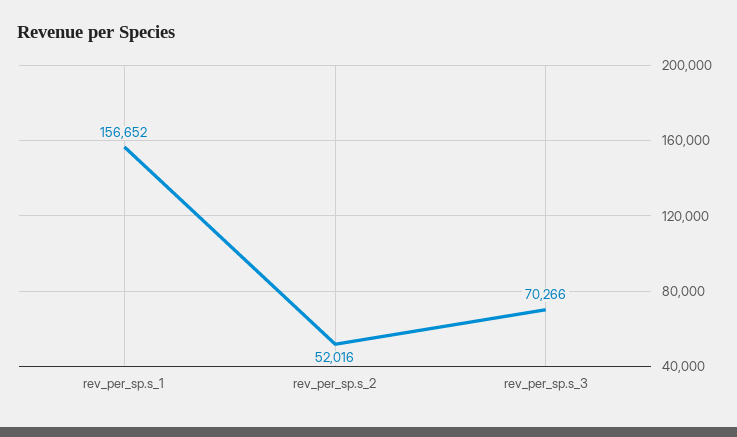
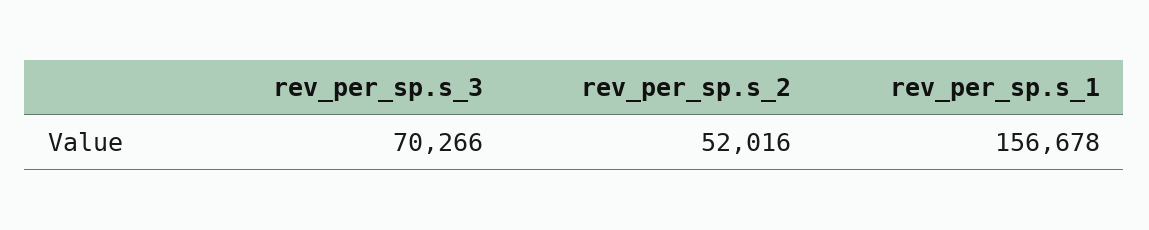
  {
-   "rev_per_sp.s_1": 156652,
+   "rev_per_sp.s_1": 156678,
    "rev_per_sp.s_2": 52016,
    "rev_per_sp.s_3": 70266
  }

